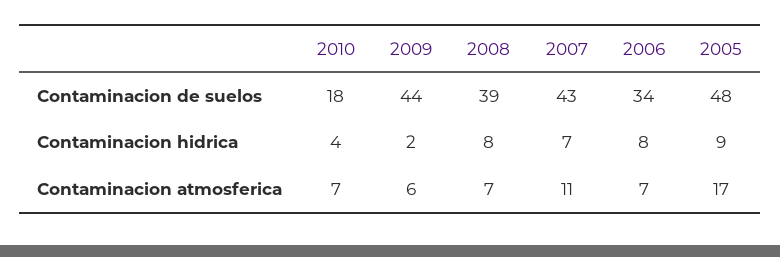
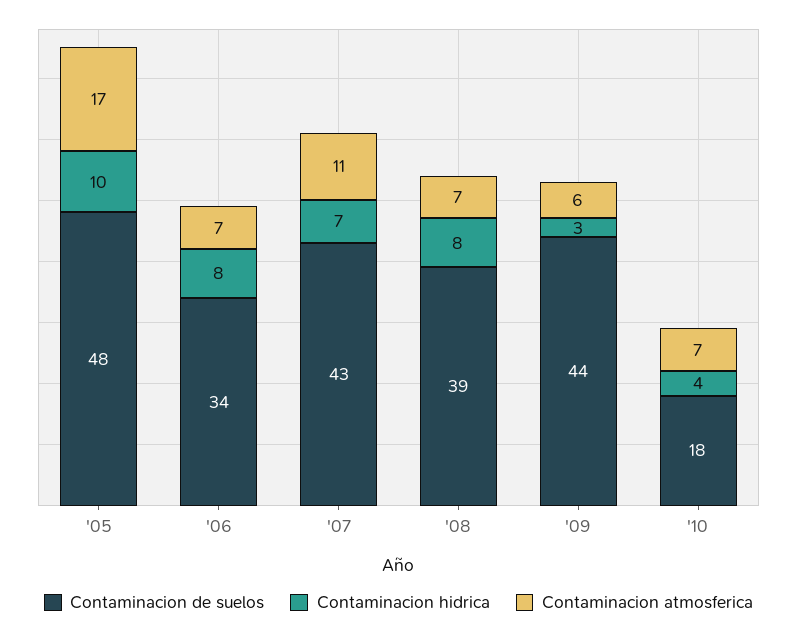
  {
    "Contaminacion de suelos": {
      "2010": 18,
      "2009": 44,
      "2008": 39,
      "2007": 43,
      "2006": 34,
      "2005": 48
    },
    "Contaminacion hidrica": {
      "2010": 4,
-     "2009": 2,
+     "2009": 3,
      "2008": 8,
      "2007": 7,
      "2006": 8,
-     "2005": 9
+     "2005": 10
    },
    "Contaminacion atmosferica": {
      "2010": 7,
      "2009": 6,
      "2008": 7,
      "2007": 11,
      "2006": 7,
      "2005": 17
    }
  }

